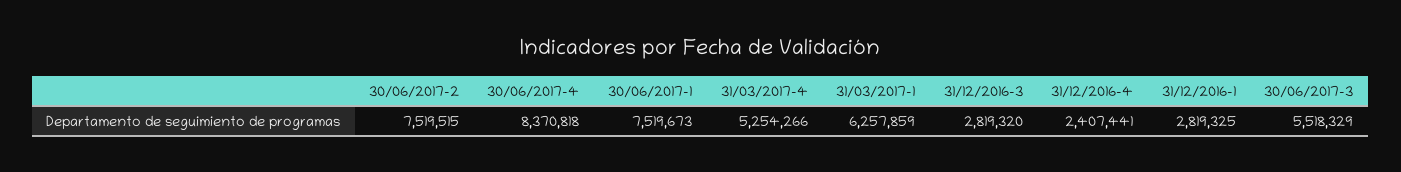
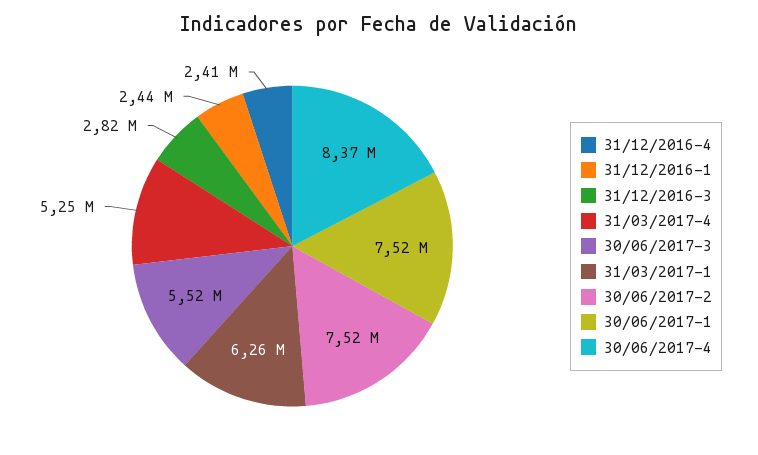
  {
    "30/06/2017-2": 7519515,
    "30/06/2017-4": 8370818,
    "30/06/2017-1": 7519673,
    "31/03/2017-4": 5254266,
    "31/03/2017-1": 6257859,
    "31/12/2016-3": 2819320,
    "31/12/2016-4": 2407441,
-   "31/12/2016-1": 2819325,
+   "31/12/2016-1": 2440000,
    "30/06/2017-3": 5518329
  }

